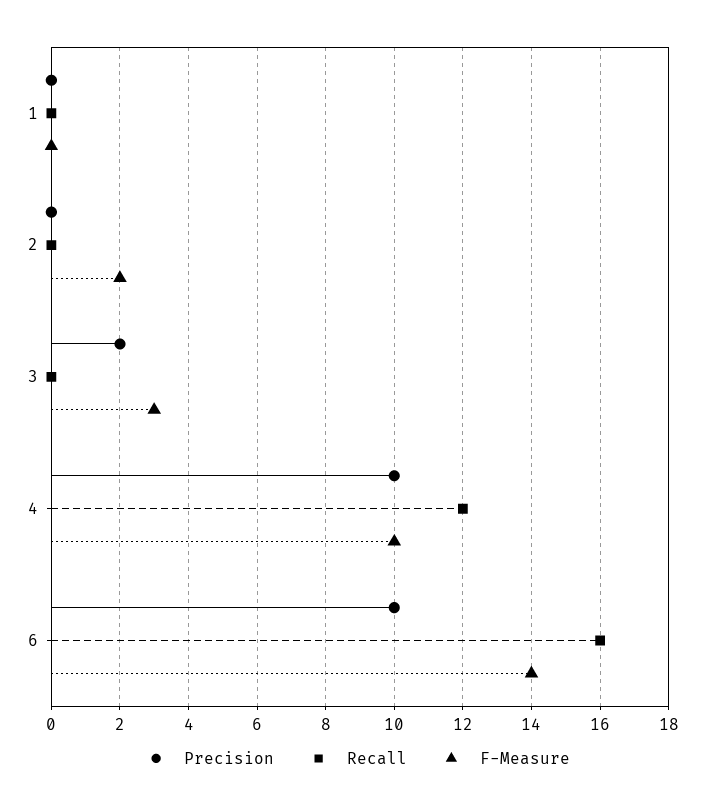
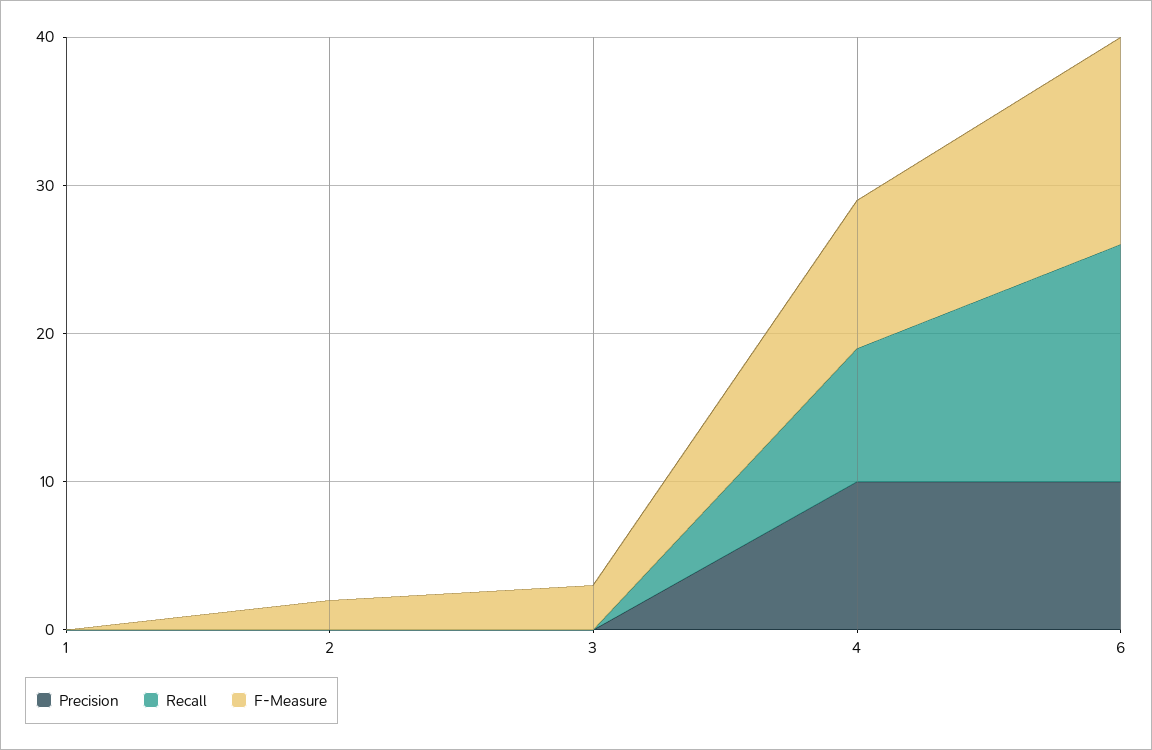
  {
    "Precision": {
      "1": 0,
      "2": 0,
-     "3": 2,
+     "3": 0,
      "4": 10,
      "6": 10
    },
    "Recall": {
      "1": 0,
      "2": 0,
      "3": 0,
-     "4": 12,
+     "4": 9,
      "6": 16
    },
    "F-Measure": {
      "1": 0,
      "2": 2,
      "3": 3,
      "4": 10,
      "6": 14
    }
  }

